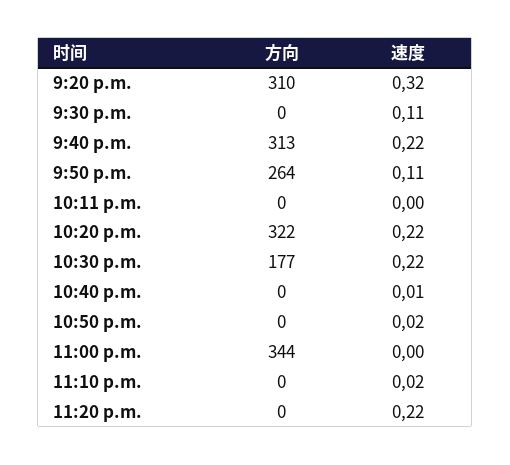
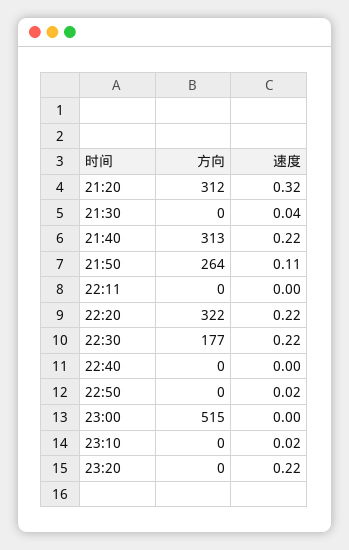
  {
    "方向": {
-     "9:20 p.m.": 310,
+     "9:20 p.m.": 312,
      "9:30 p.m.": 0,
      "9:40 p.m.": 313,
      "9:50 p.m.": 264,
      "10:11 p.m.": 0,
      "10:20 p.m.": 322,
      "10:30 p.m.": 177,
      "10:40 p.m.": 0,
      "10:50 p.m.": 0,
-     "11:00 p.m.": 344,
+     "11:00 p.m.": 515,
      "11:10 p.m.": 0,
      "11:20 p.m.": 0
    },
    "速度": {
      "9:20 p.m.": 0.32,
-     "9:30 p.m.": 0.11,
+     "9:30 p.m.": 0.04,
      "9:40 p.m.": 0.22,
      "9:50 p.m.": 0.11,
      "10:11 p.m.": 0,
      "10:20 p.m.": 0.22,
      "10:30 p.m.": 0.22,
-     "10:40 p.m.": 0.01,
+     "10:40 p.m.": 0,
      "10:50 p.m.": 0.02,
      "11:00 p.m.": 0,
      "11:10 p.m.": 0.02,
      "11:20 p.m.": 0.22
    }
  }

